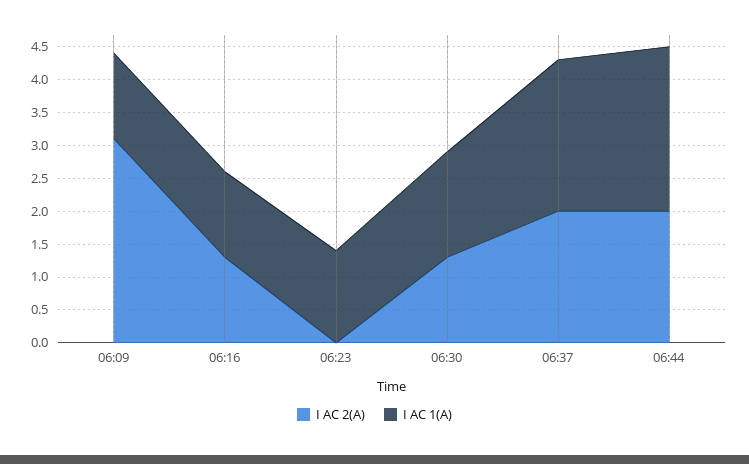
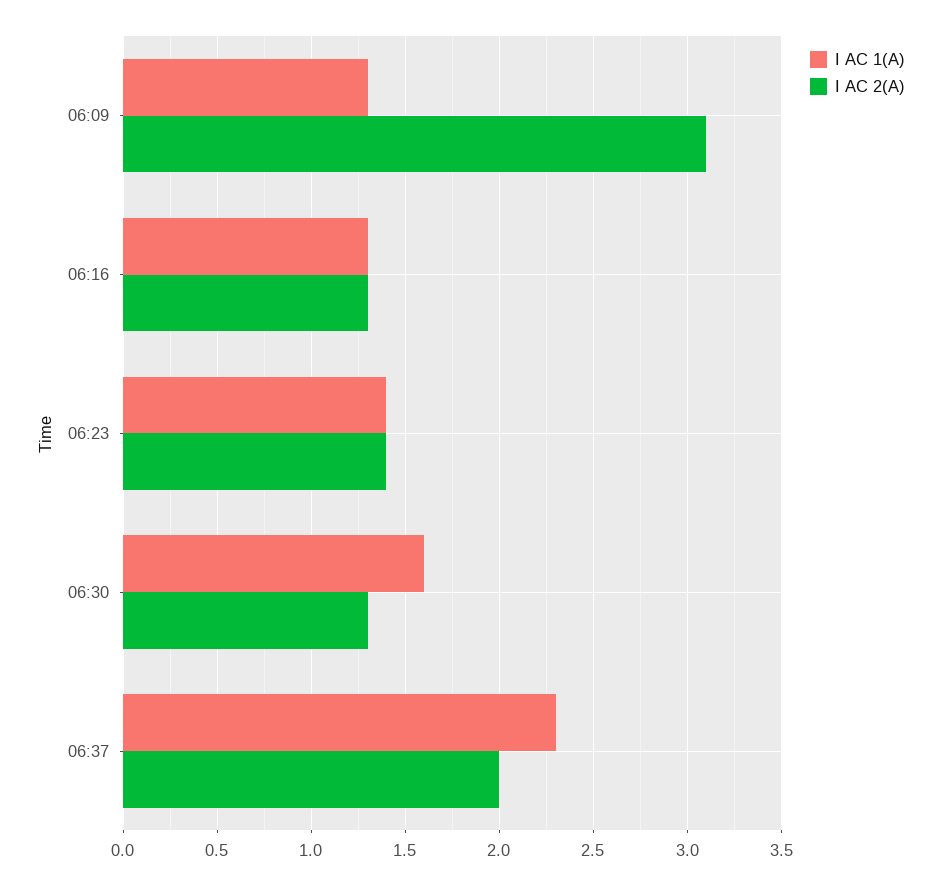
  {
    "I AC 2(A)": {
      "06:09": 3.1,
      "06:16": 1.3,
-     "06:23": 0,
+     "06:23": 1.4,
      "06:30": 1.3,
-     "06:37": 2,
+     "06:37": 2
-     "06:44": 2
    },
    "I AC 1(A)": {
      "06:09": 1.3,
      "06:16": 1.3,
      "06:23": 1.4,
      "06:30": 1.6,
-     "06:37": 2.3,
+     "06:37": 2.3
-     "06:44": 2.5
    }
  }

